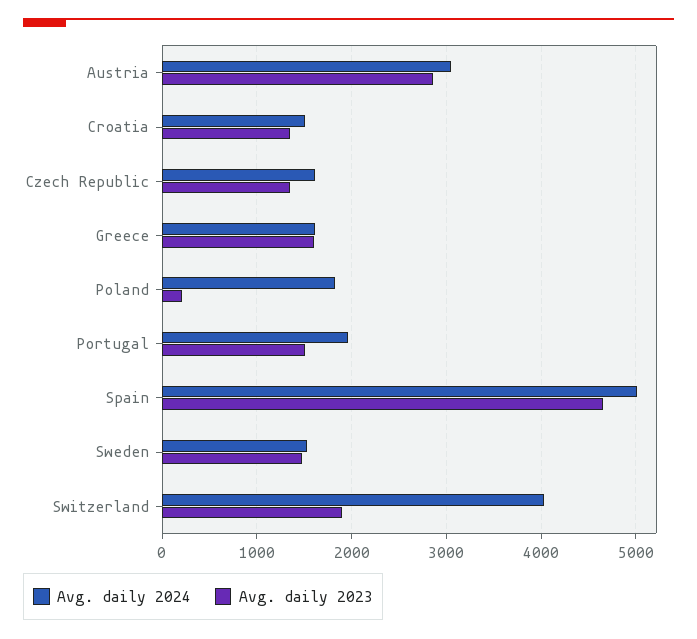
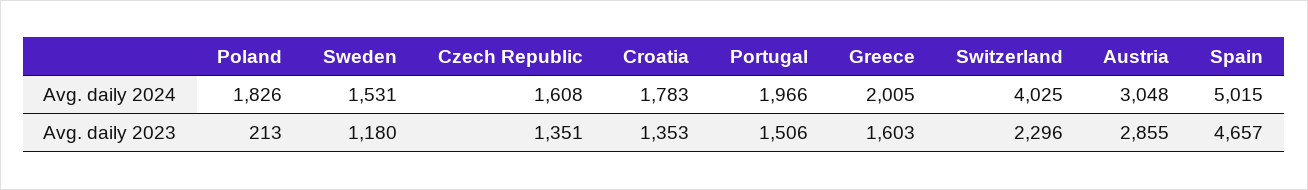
  {
    "Avg. daily 2024": {
      "Austria": 3048,
-     "Croatia": 1500,
+     "Croatia": 1783,
      "Czech Republic": 1608,
-     "Greece": 1600,
+     "Greece": 2005,
      "Poland": 1826,
      "Portugal": 1966,
      "Spain": 5015,
      "Sweden": 1531,
      "Switzerland": 4025
    },
    "Avg. daily 2023": {
      "Austria": 2855,
      "Croatia": 1353,
      "Czech Republic": 1351,
      "Greece": 1603,
      "Poland": 213,
      "Portugal": 1506,
      "Spain": 4657,
-     "Sweden": 1500,
+     "Sweden": 1180,
-     "Switzerland": 1900
+     "Switzerland": 2296
    }
  }

